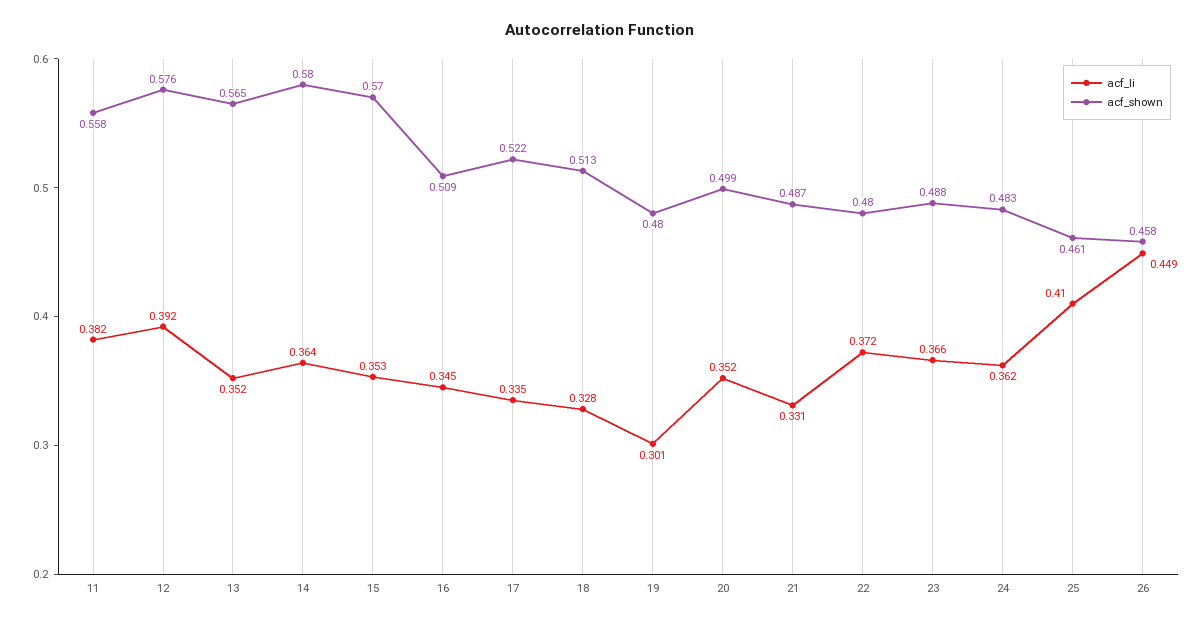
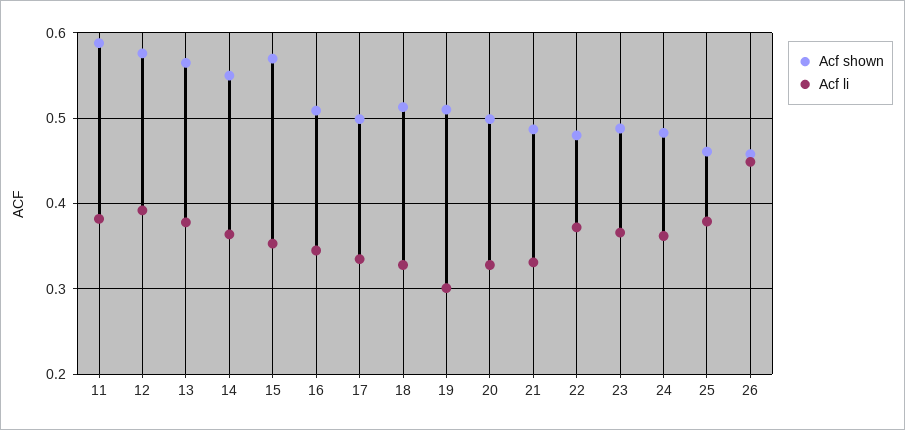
  {
    "acf_li": {
      "11": 0.382,
      "12": 0.392,
-     "13": 0.352,
+     "13": 0.38,
      "14": 0.364,
      "15": 0.353,
      "16": 0.345,
      "17": 0.335,
      "18": 0.328,
      "19": 0.301,
-     "20": 0.352,
+     "20": 0.33,
      "21": 0.331,
      "22": 0.372,
      "23": 0.366,
      "24": 0.362,
-     "25": 0.41,
+     "25": 0.38,
      "26": 0.449
    },
    "acf_shown": {
-     "11": 0.558,
+     "11": 0.59,
      "12": 0.576,
      "13": 0.565,
-     "14": 0.58,
+     "14": 0.55,
      "15": 0.57,
      "16": 0.509,
-     "17": 0.522,
+     "17": 0.5,
      "18": 0.513,
-     "19": 0.48,
+     "19": 0.51,
      "20": 0.499,
      "21": 0.487,
      "22": 0.48,
      "23": 0.488,
      "24": 0.483,
      "25": 0.461,
      "26": 0.458
    }
  }

